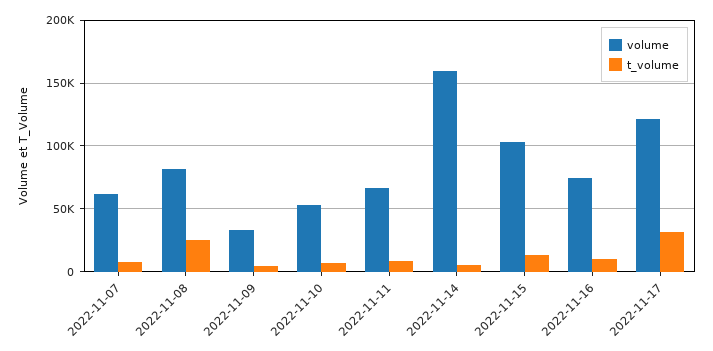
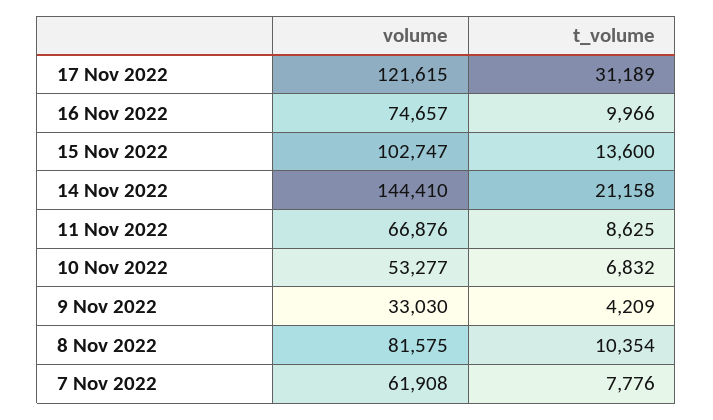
  {
    "volume": {
      "2022-11-07": 61908,
      "2022-11-08": 81575,
      "2022-11-09": 33030,
      "2022-11-10": 53277,
      "2022-11-11": 66876,
-     "2022-11-14": 160000,
+     "2022-11-14": 144410,
      "2022-11-15": 102747,
      "2022-11-16": 74657,
      "2022-11-17": 121615
    },
    "t_volume": {
      "2022-11-07": 7776,
-     "2022-11-08": 25000,
+     "2022-11-08": 10354,
      "2022-11-09": 4209,
      "2022-11-10": 6832,
      "2022-11-11": 8625,
-     "2022-11-14": 5000,
+     "2022-11-14": 21158,
      "2022-11-15": 13600,
      "2022-11-16": 9966,
      "2022-11-17": 31189
    }
  }

